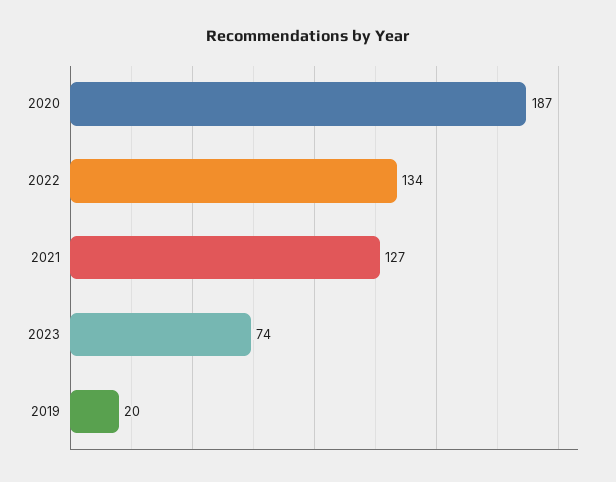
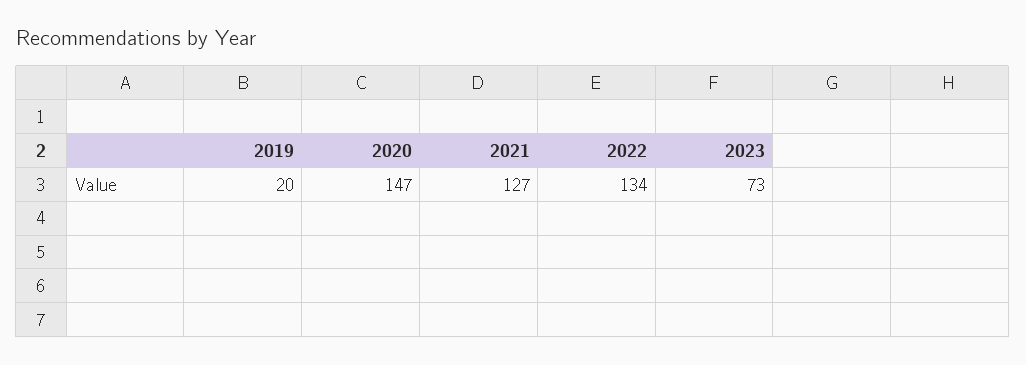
  {
-   "2020": 187,
+   "2020": 147,
    "2022": 134,
    "2021": 127,
-   "2023": 74,
+   "2023": 73,
    "2019": 20
  }

